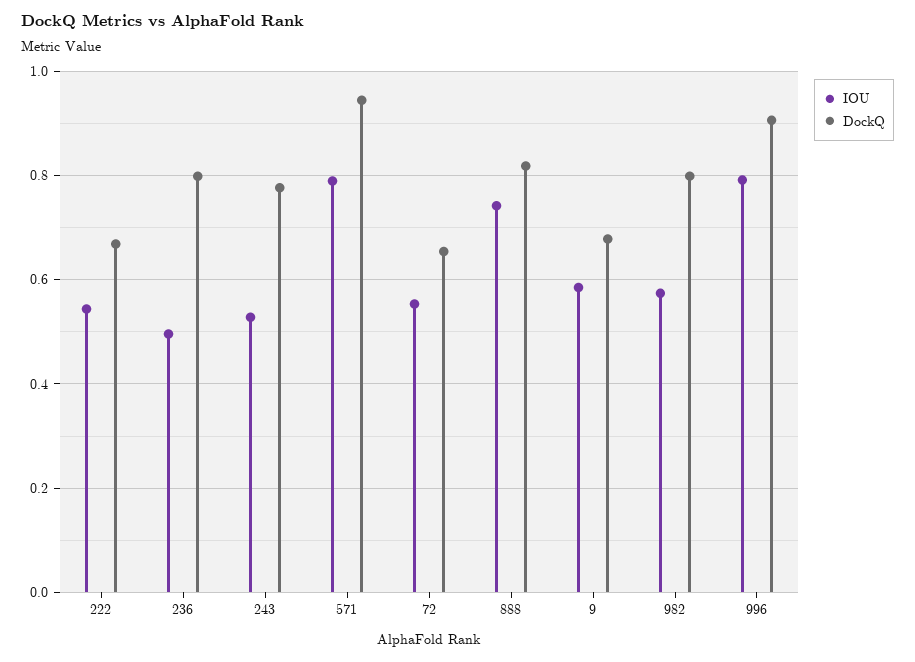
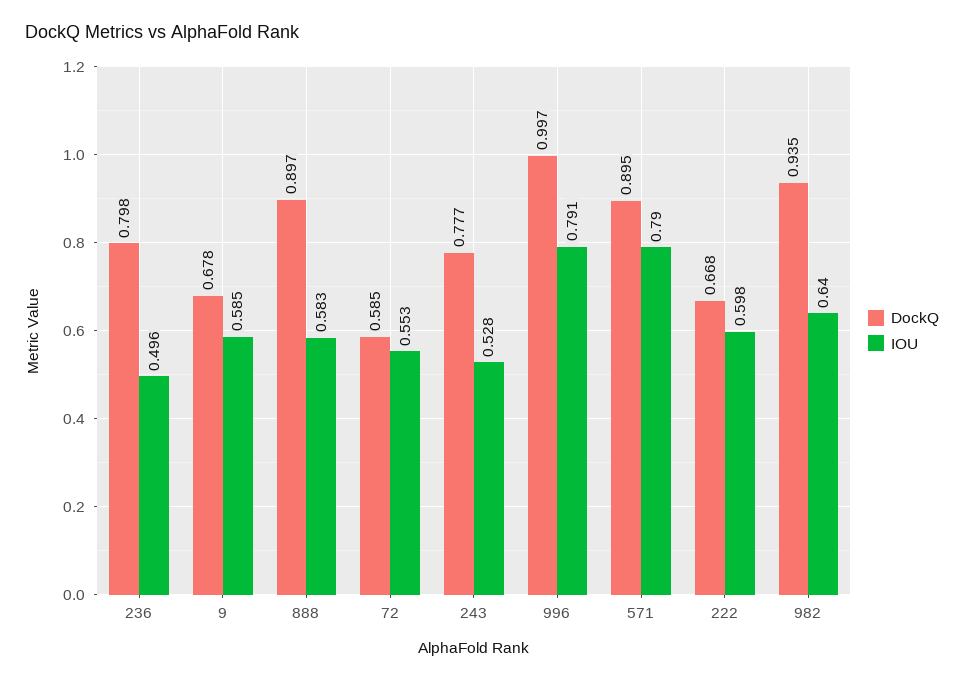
  {
    "IOU": {
-     "222": 0.54,
+     "222": 0.598,
      "236": 0.496,
      "243": 0.528,
      "571": 0.79,
      "72": 0.553,
-     "888": 0.74,
+     "888": 0.583,
      "9": 0.585,
-     "982": 0.58,
+     "982": 0.64,
      "996": 0.791
    },
    "DockQ": {
      "222": 0.668,
      "236": 0.798,
      "243": 0.777,
-     "571": 0.94,
+     "571": 0.895,
-     "72": 0.66,
+     "72": 0.585,
-     "888": 0.82,
+     "888": 0.897,
      "9": 0.678,
-     "982": 0.8,
+     "982": 0.935,
-     "996": 0.9
+     "996": 0.997
    }
  }

